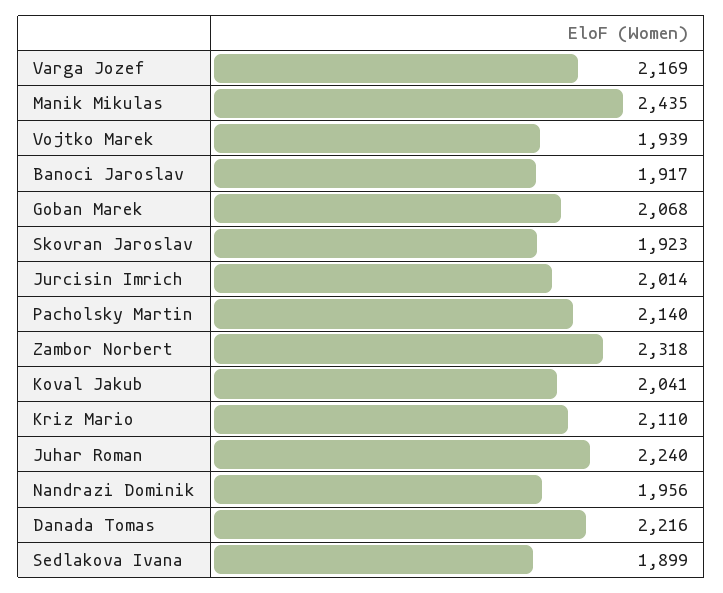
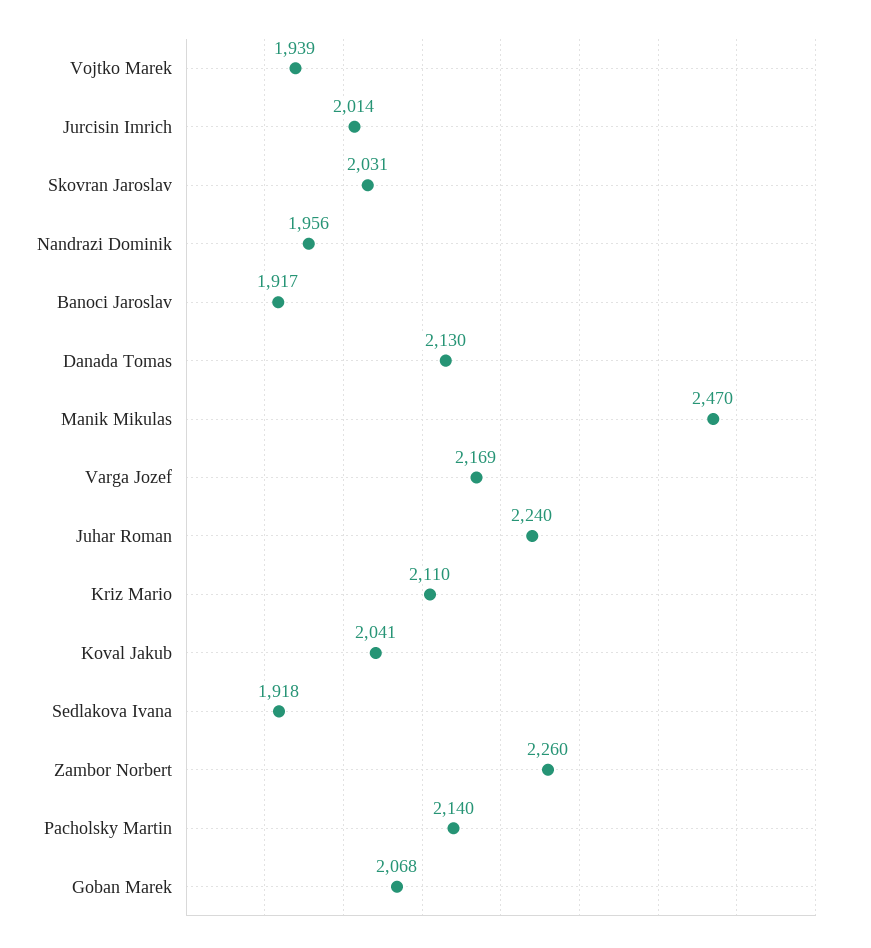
  {
    "Varga Jozef": 2169,
-   "Manik Mikulas": 2435,
+   "Manik Mikulas": 2470,
    "Vojtko Marek": 1939,
    "Banoci Jaroslav": 1917,
    "Goban Marek": 2068,
-   "Skovran Jaroslav": 1923,
+   "Skovran Jaroslav": 2031,
    "Jurcisin Imrich": 2014,
    "Pacholsky Martin": 2140,
-   "Zambor Norbert": 2318,
+   "Zambor Norbert": 2260,
    "Koval Jakub": 2041,
    "Kriz Mario": 2110,
    "Juhar Roman": 2240,
    "Nandrazi Dominik": 1956,
-   "Danada Tomas": 2216,
+   "Danada Tomas": 2130,
-   "Sedlakova Ivana": 1899
+   "Sedlakova Ivana": 1918
  }

